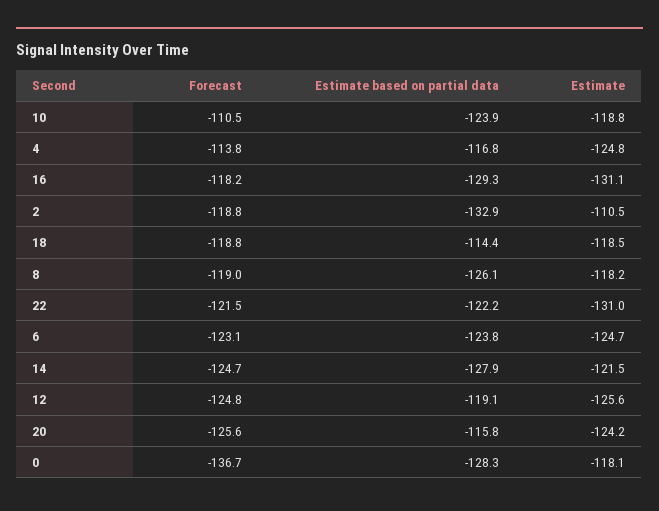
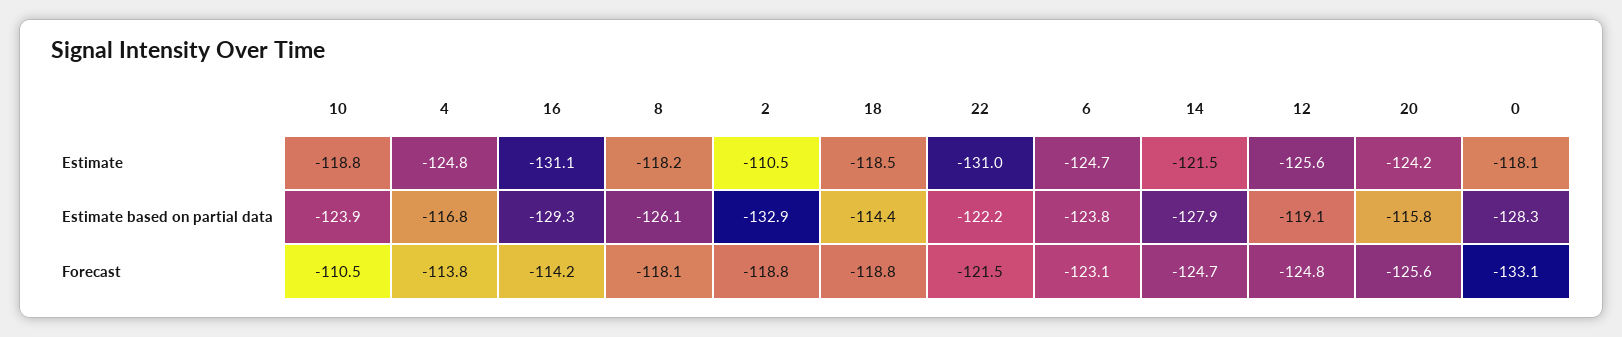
  {
    "Forecast": {
      "10": -110.5,
      "4": -113.8,
-     "16": -118.2,
+     "16": -114.2,
      "2": -118.8,
      "18": -118.8,
-     "8": -119,
+     "8": -118.1,
      "22": -121.5,
      "6": -123.1,
      "14": -124.7,
      "12": -124.8,
      "20": -125.6,
-     "0": -136.7
+     "0": -133.1
    },
    "Estimate based on partial data": {
      "10": -123.9,
      "4": -116.8,
      "16": -129.3,
      "2": -132.9,
      "18": -114.4,
      "8": -126.1,
      "22": -122.2,
      "6": -123.8,
      "14": -127.9,
      "12": -119.1,
      "20": -115.8,
      "0": -128.3
    },
    "Estimate": {
      "10": -118.8,
      "4": -124.8,
      "16": -131.1,
      "2": -110.5,
      "18": -118.5,
      "8": -118.2,
      "22": -131,
      "6": -124.7,
      "14": -121.5,
      "12": -125.6,
      "20": -124.2,
      "0": -118.1
    }
  }

